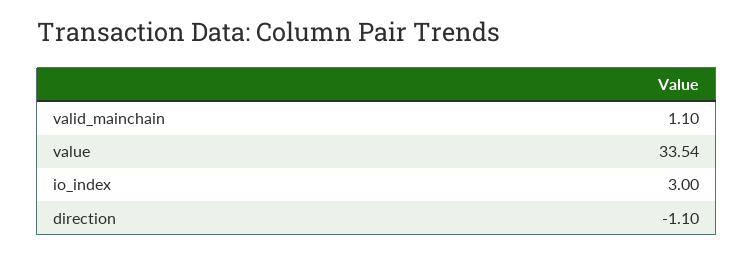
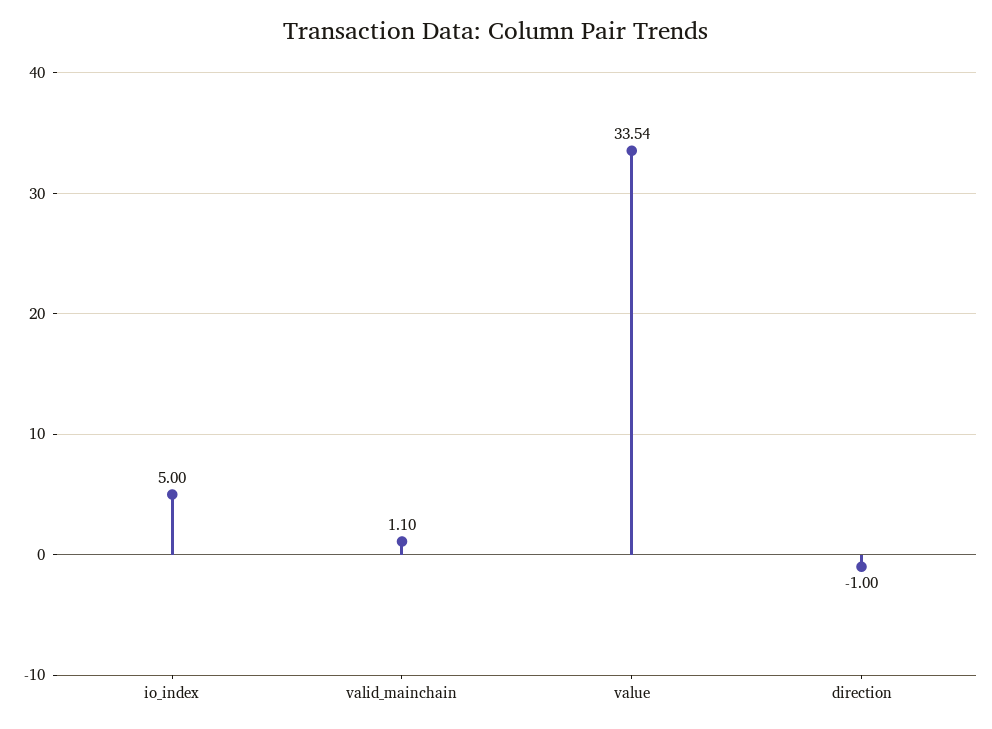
  {
    "valid_mainchain": 1.1,
    "value": 33.54,
-   "io_index": 3,
+   "io_index": 5,
-   "direction": -1.1
+   "direction": -1
  }

